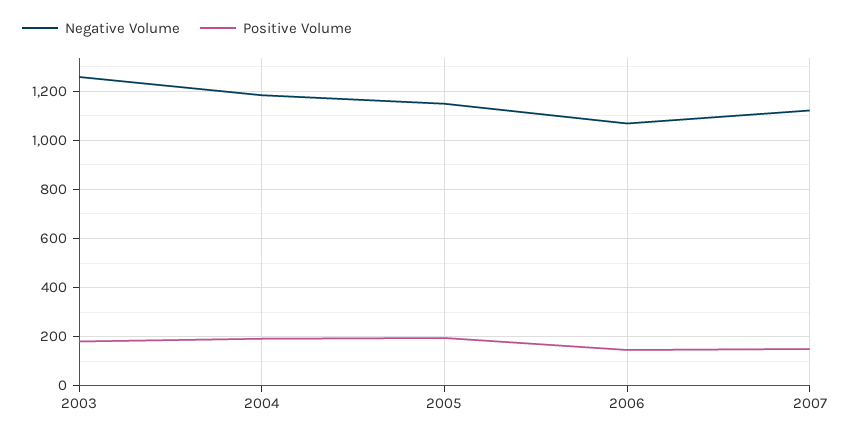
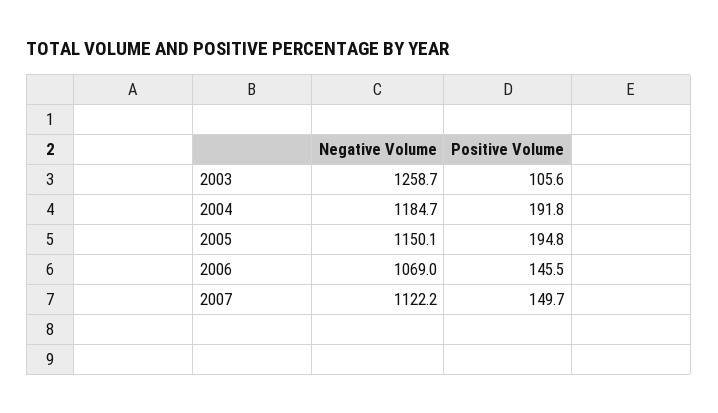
  {
    "Negative Volume": {
      "2003": 1258.7,
      "2004": 1184.7,
      "2005": 1150.1,
      "2006": 1069,
      "2007": 1122.2
    },
    "Positive Volume": {
-     "2003": 175,
+     "2003": 105.6,
      "2004": 191.8,
      "2005": 194.8,
      "2006": 145.5,
      "2007": 149.7
    }
  }

